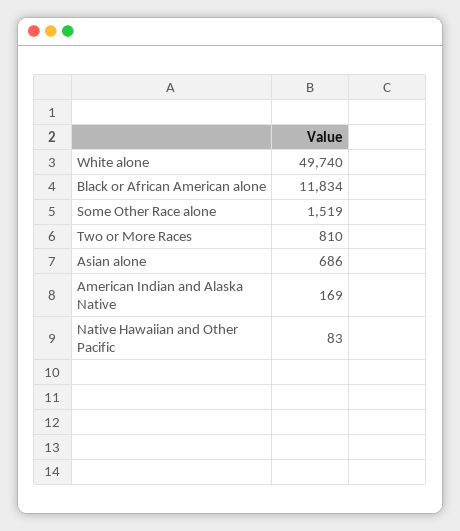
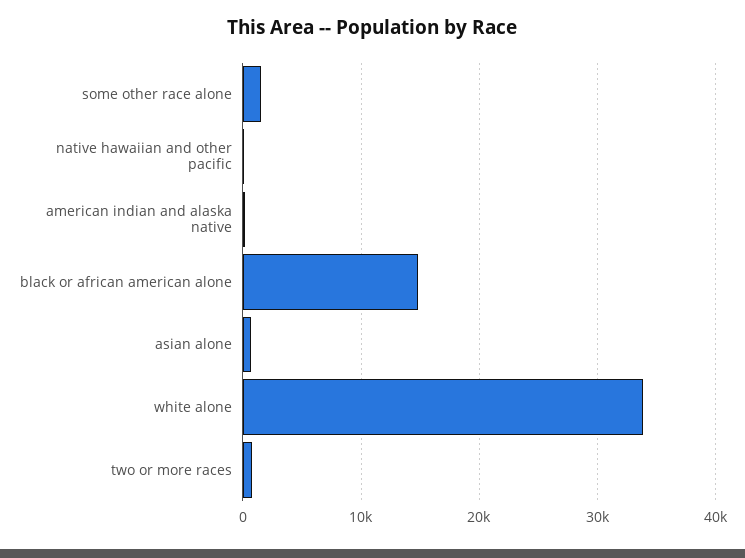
  {
-   "White alone": 49740,
+   "White alone": 34000,
-   "Black or African American alone": 11834,
+   "Black or African American alone": 15000,
    "Some Other Race alone": 1519,
    "Two or More Races": 810,
    "Asian alone": 686,
    "American Indian and Alaska Native": 169,
    "Native Hawaiian and Other Pacific": 83
  }

